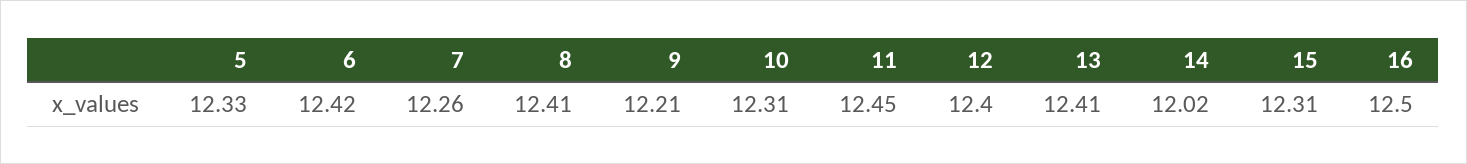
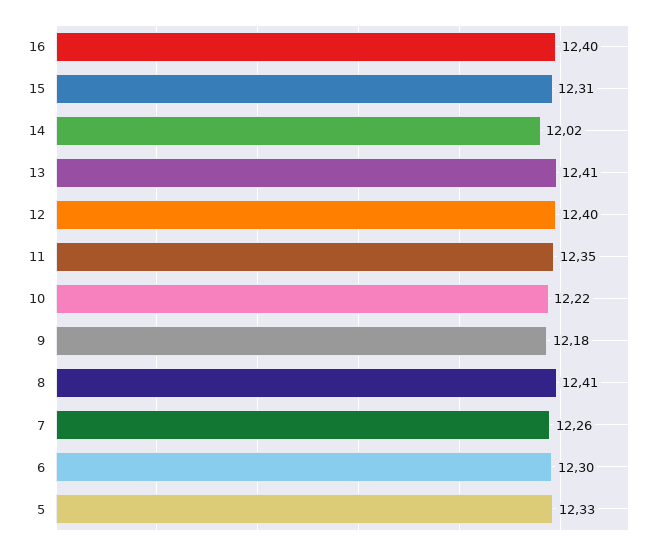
  {
    "5": 12.33,
-   "6": 12.42,
+   "6": 12.3,
    "7": 12.26,
    "8": 12.41,
-   "9": 12.21,
+   "9": 12.18,
-   "10": 12.31,
+   "10": 12.22,
-   "11": 12.45,
+   "11": 12.35,
    "12": 12.4,
    "13": 12.41,
    "14": 12.02,
    "15": 12.31,
-   "16": 12.5
+   "16": 12.4
  }

